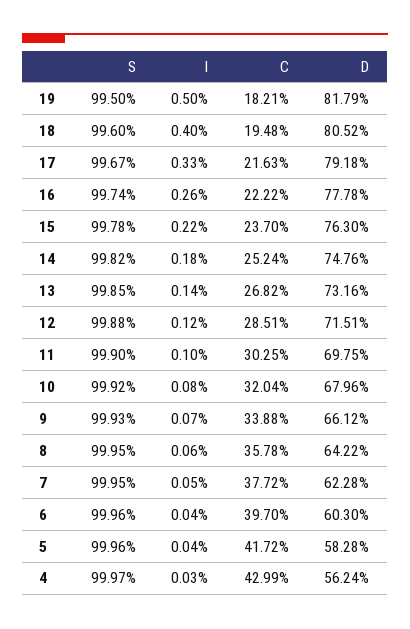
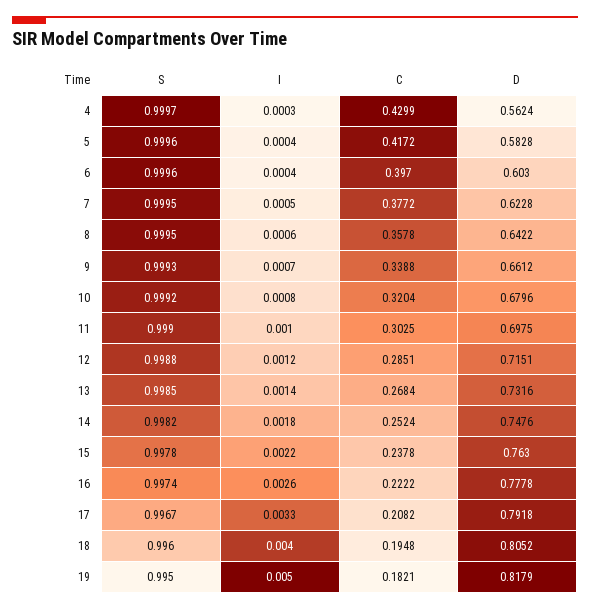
  {
    "S": {
      "19": 0.995,
      "18": 0.996,
      "17": 0.9967,
      "16": 0.9974,
      "15": 0.9978,
      "14": 0.9982,
      "13": 0.9985,
      "12": 0.9988,
      "11": 0.999,
      "10": 0.9992,
      "9": 0.9993,
      "8": 0.9995,
      "7": 0.9995,
      "6": 0.9996,
      "5": 0.9996,
      "4": 0.9997
    },
    "I": {
      "19": 0.005,
      "18": 0.004,
      "17": 0.0033,
      "16": 0.0026,
      "15": 0.0022,
      "14": 0.0018,
      "13": 0.0014,
      "12": 0.0012,
      "11": 0.001,
      "10": 0.0008,
      "9": 0.0007,
      "8": 0.0006,
      "7": 0.0005,
      "6": 0.0004,
      "5": 0.0004,
      "4": 0.0003
    },
    "C": {
      "19": 0.1821,
      "18": 0.1948,
-     "17": 0.2163,
+     "17": 0.2082,
      "16": 0.2222,
-     "15": 0.237,
+     "15": 0.2378,
      "14": 0.2524,
-     "13": 0.2682,
+     "13": 0.2684,
      "12": 0.2851,
      "11": 0.3025,
      "10": 0.3204,
      "9": 0.3388,
      "8": 0.3578,
      "7": 0.3772,
      "6": 0.397,
      "5": 0.4172,
      "4": 0.4299
    },
    "D": {
      "19": 0.8179,
      "18": 0.8052,
      "17": 0.7918,
      "16": 0.7778,
      "15": 0.763,
      "14": 0.7476,
      "13": 0.7316,
      "12": 0.7151,
      "11": 0.6975,
      "10": 0.6796,
      "9": 0.6612,
      "8": 0.6422,
      "7": 0.6228,
      "6": 0.603,
      "5": 0.5828,
      "4": 0.5624
    }
  }

